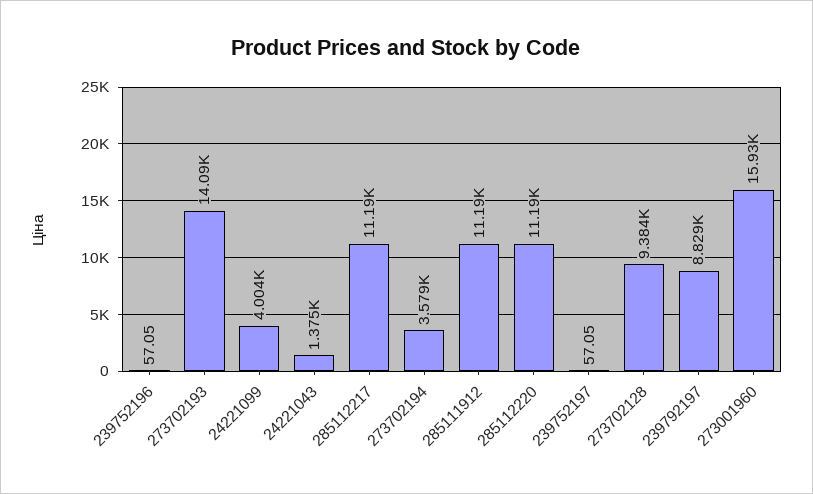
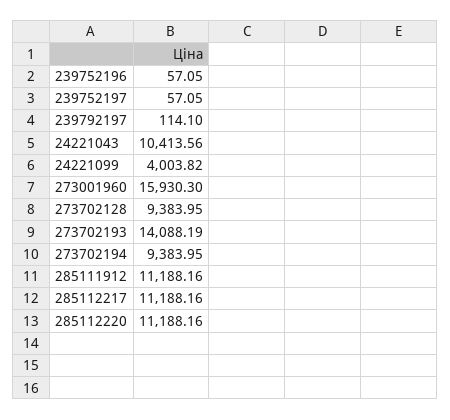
  {
    "239752196": 57.05,
    "273702193": 14088.19,
    "24221099": 4003.82,
-   "24221043": 1375,
+   "24221043": 10413.56,
    "285112217": 11188.16,
-   "273702194": 3579,
+   "273702194": 9383.95,
    "285111912": 11188.16,
    "285112220": 11188.16,
    "239752197": 57.05,
    "273702128": 9383.95,
-   "239792197": 8829,
+   "239792197": 114.1,
    "273001960": 15930.3
  }

